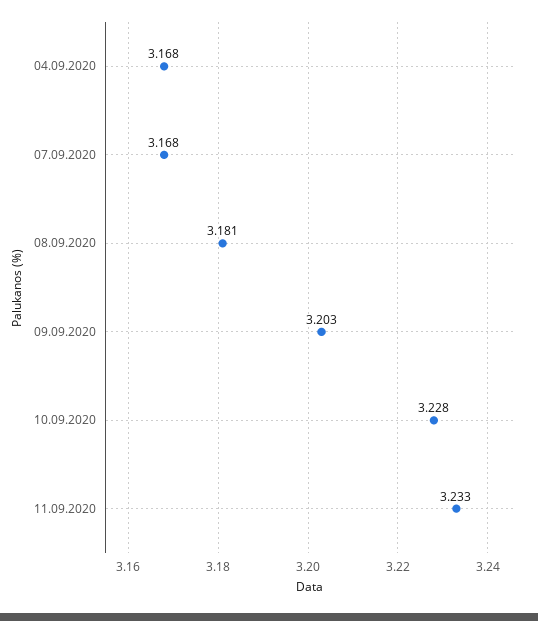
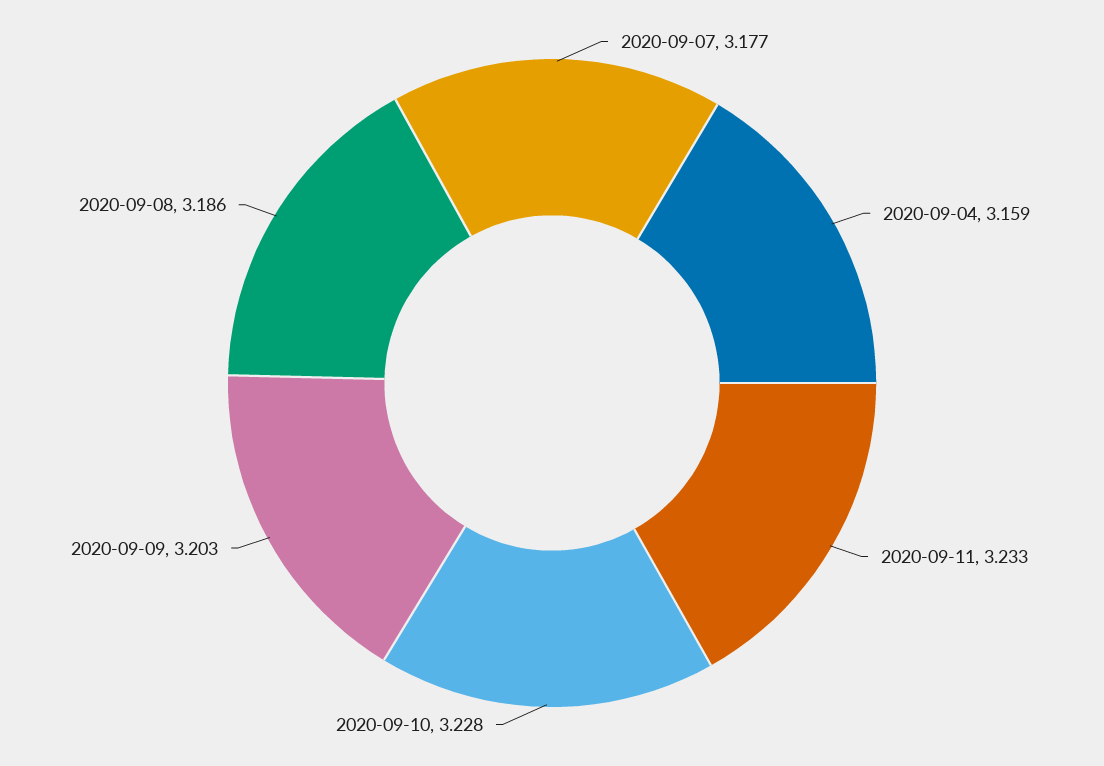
  {
-   "04.09.2020": 3.168,
+   "04.09.2020": 3.159,
-   "07.09.2020": 3.168,
+   "07.09.2020": 3.177,
-   "08.09.2020": 3.181,
+   "08.09.2020": 3.186,
    "09.09.2020": 3.203,
    "10.09.2020": 3.228,
    "11.09.2020": 3.233
  }

